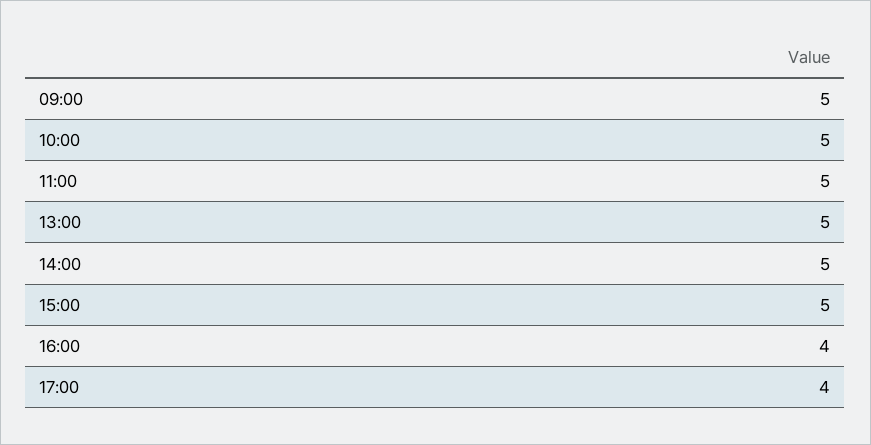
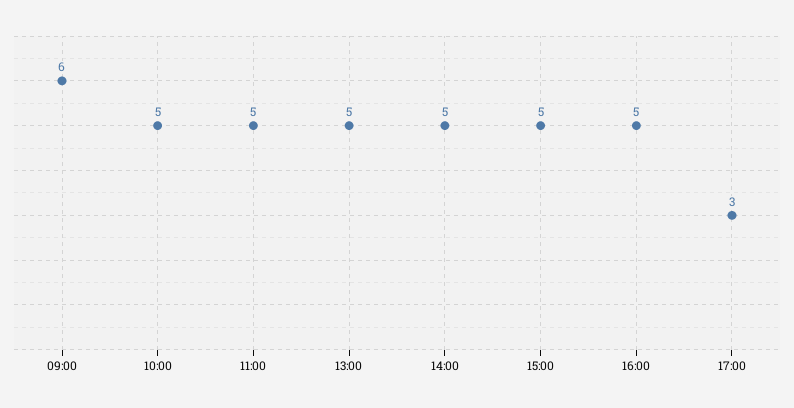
  {
-   "09:00": 5,
+   "09:00": 6,
    "10:00": 5,
    "11:00": 5,
    "13:00": 5,
    "14:00": 5,
    "15:00": 5,
-   "16:00": 4,
+   "16:00": 5,
-   "17:00": 4
+   "17:00": 3
  }

